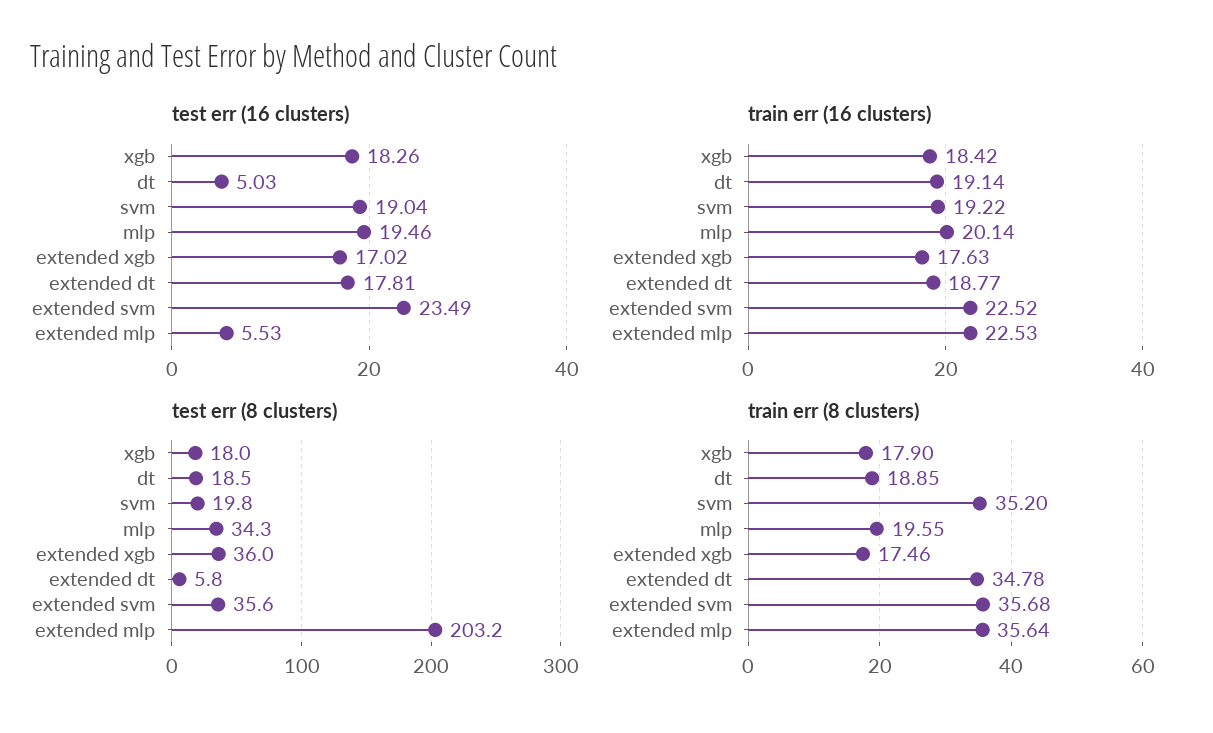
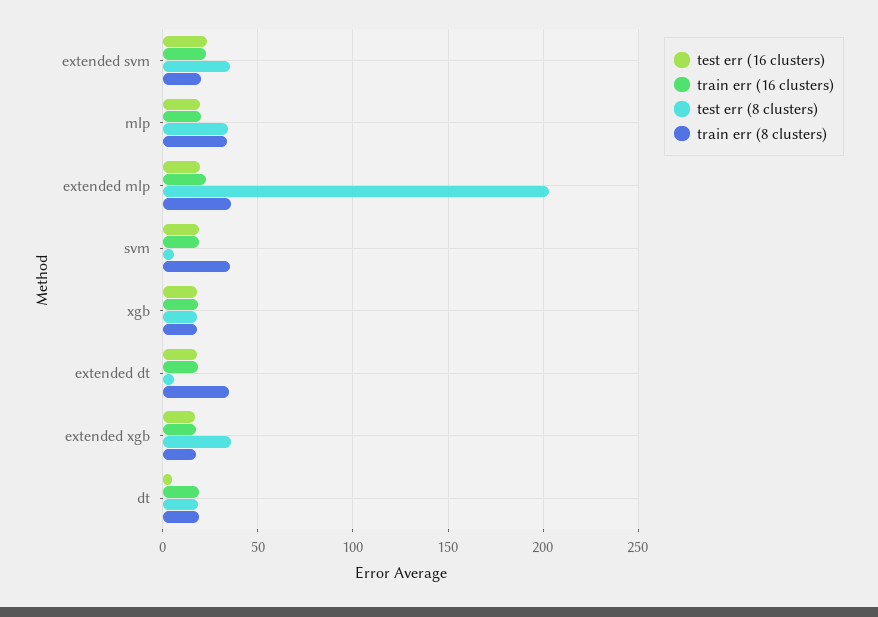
  {
    "test err (16 clusters)": {
      "xgb": 18.26,
      "dt": 5.03,
      "svm": 19.04,
      "mlp": 19.46,
      "extended xgb": 17.02,
      "extended dt": 17.81,
      "extended svm": 23.49,
-     "extended mlp": 5.53
+     "extended mlp": 20
    },
    "train err (16 clusters)": {
      "xgb": 18.42,
      "dt": 19.14,
      "svm": 19.22,
      "mlp": 20.14,
      "extended xgb": 17.63,
      "extended dt": 18.77,
      "extended svm": 22.52,
      "extended mlp": 22.53
    },
    "test err (8 clusters)": {
      "xgb": 18,
      "dt": 18.5,
-     "svm": 19.8,
+     "svm": 5,
      "mlp": 34.3,
      "extended xgb": 36,
      "extended dt": 5.8,
      "extended svm": 35.6,
      "extended mlp": 203.2
    },
    "train err (8 clusters)": {
      "xgb": 17.9,
      "dt": 18.85,
      "svm": 35.2,
-     "mlp": 19.55,
+     "mlp": 35,
      "extended xgb": 17.46,
      "extended dt": 34.78,
-     "extended svm": 35.68,
+     "extended svm": 20,
      "extended mlp": 35.64
    }
  }

